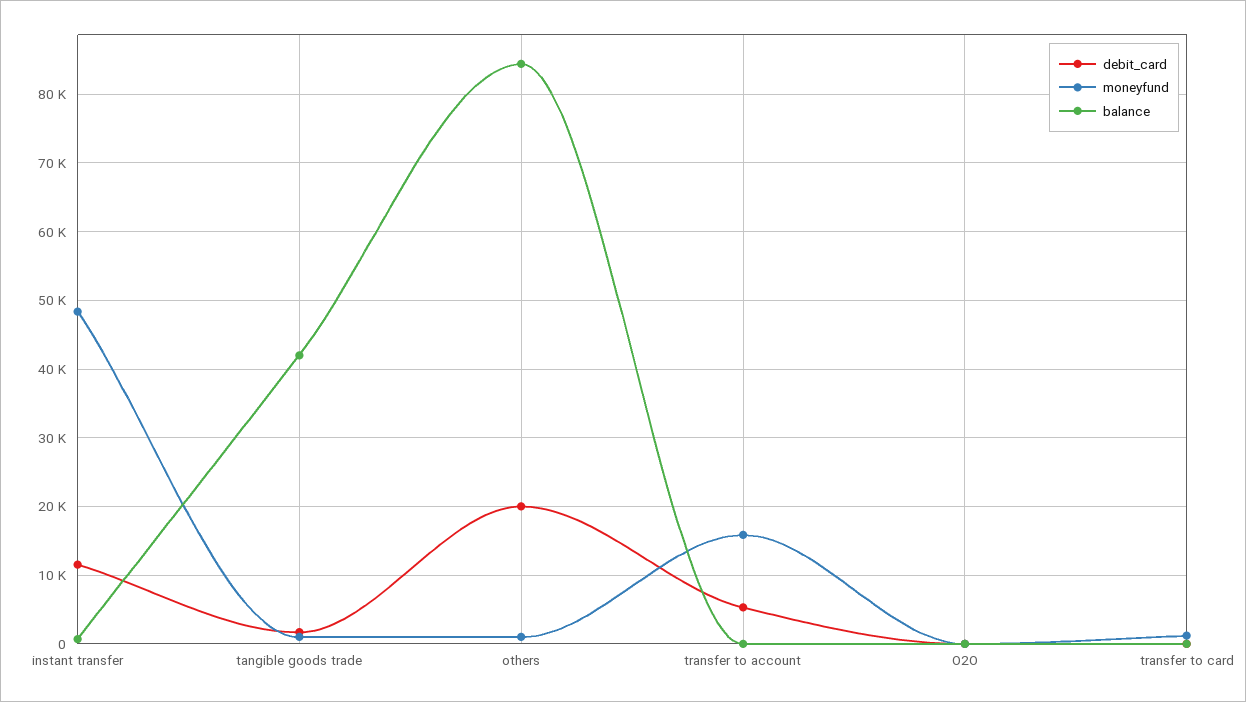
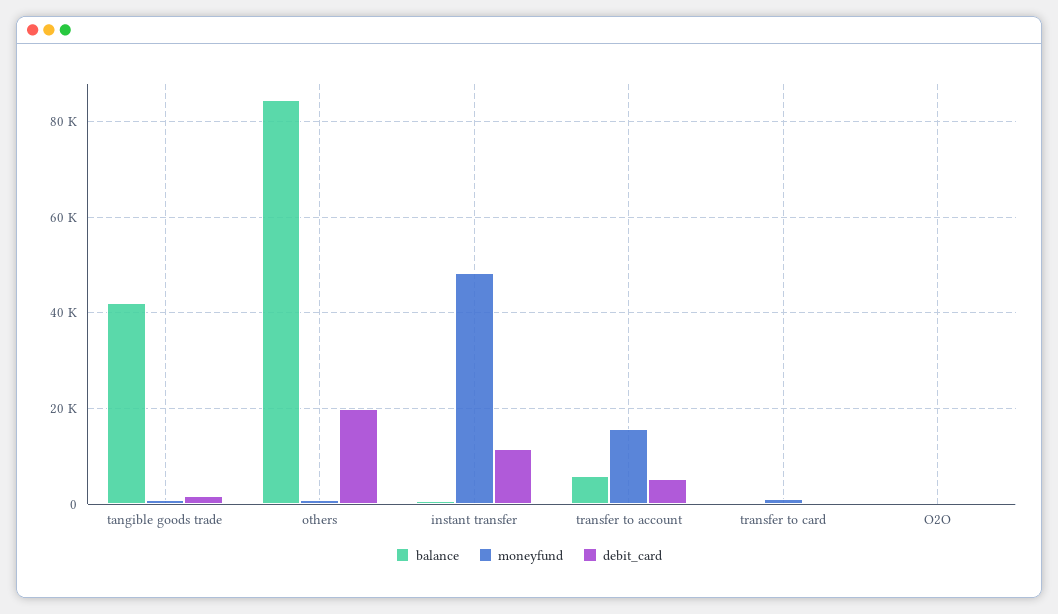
  {
    "debit_card": {
      "instant transfer": 12000,
      "tangible goods trade": 2000,
      "others": 20000,
      "transfer to account": 5000,
      "O2O": 0,
      "transfer to card": 0
    },
    "moneyfund": {
      "instant transfer": 48000,
      "tangible goods trade": 1000,
      "others": 1000,
      "transfer to account": 16000,
      "O2O": 0,
      "transfer to card": 1000
    },
    "balance": {
      "instant transfer": 1000,
      "tangible goods trade": 42000,
      "others": 84000,
-     "transfer to account": 0,
+     "transfer to account": 6000,
      "O2O": 0,
      "transfer to card": 0
    }
  }

